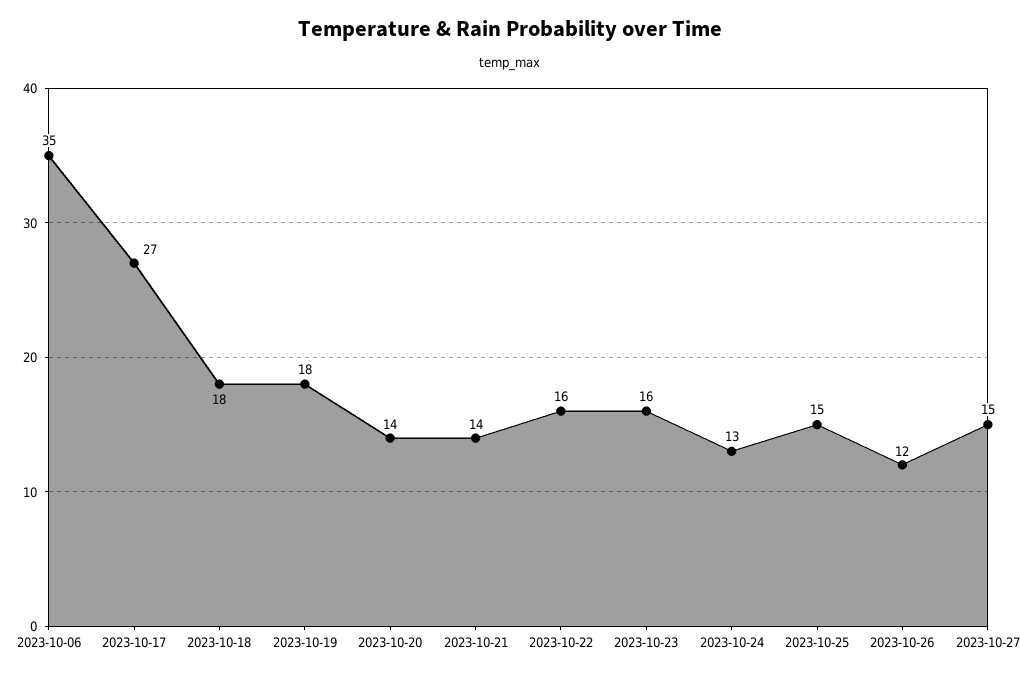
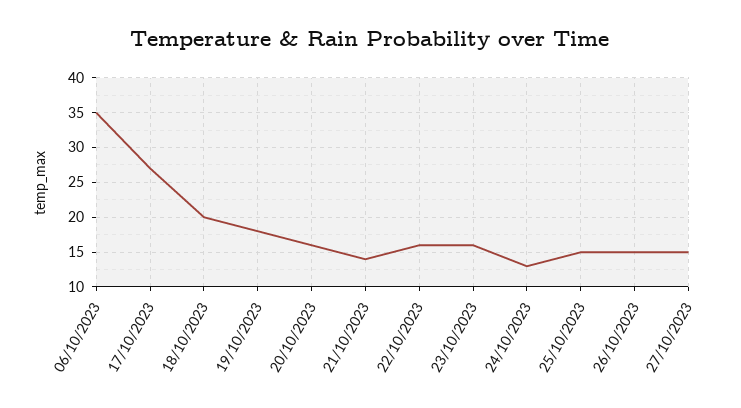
  {
    "2023-10-06": 35,
    "2023-10-17": 27,
-   "2023-10-18": 18,
+   "2023-10-18": 20,
    "2023-10-19": 18,
-   "2023-10-20": 14,
+   "2023-10-20": 16,
    "2023-10-21": 14,
    "2023-10-22": 16,
    "2023-10-23": 16,
    "2023-10-24": 13,
    "2023-10-25": 15,
-   "2023-10-26": 12,
+   "2023-10-26": 15,
    "2023-10-27": 15
  }

